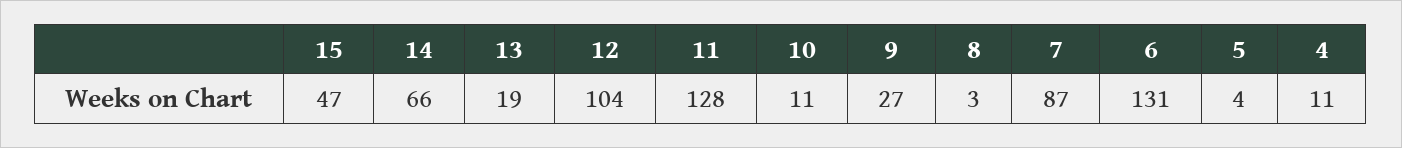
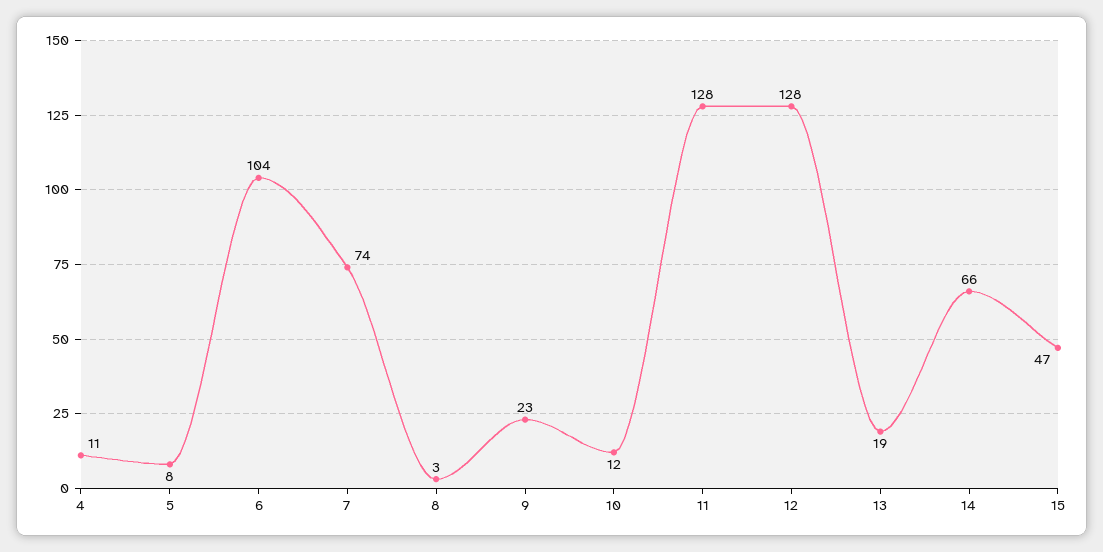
  {
    "15": 47,
    "14": 66,
    "13": 19,
-   "12": 104,
+   "12": 128,
    "11": 128,
-   "10": 11,
+   "10": 12,
-   "9": 27,
+   "9": 23,
    "8": 3,
-   "7": 87,
+   "7": 74,
-   "6": 131,
+   "6": 104,
-   "5": 4,
+   "5": 8,
    "4": 11
  }

